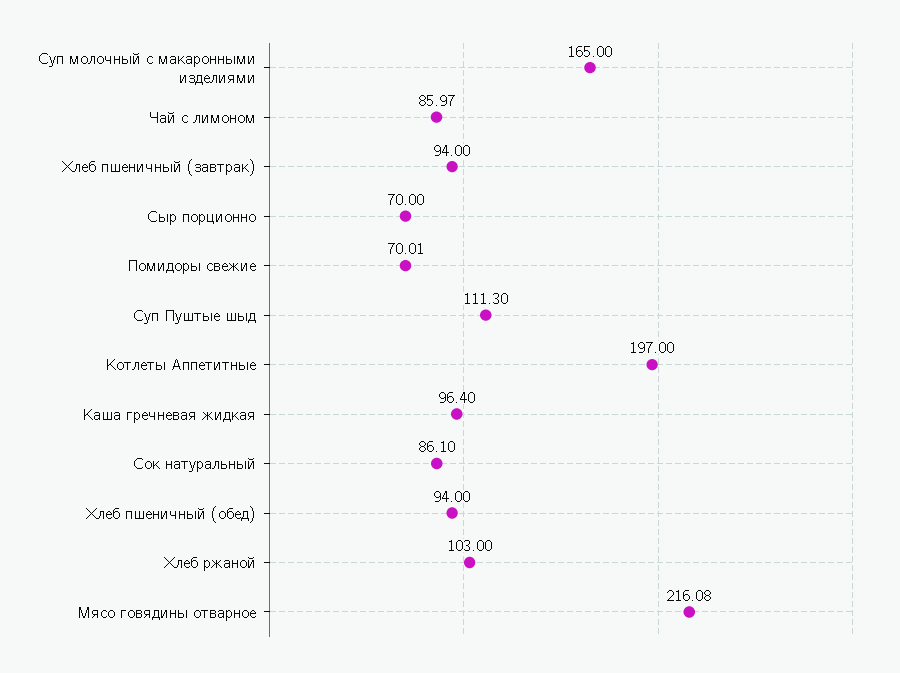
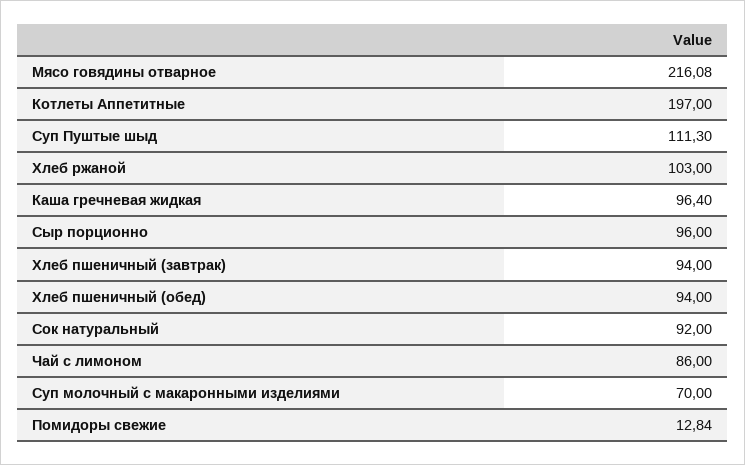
  {
-   "Суп молочный с макаронными изделиями": 165,
+   "Суп молочный с макаронными изделиями": 70,
-   "Чай с лимоном": 85.97,
+   "Чай с лимоном": 86,
    "Хлеб пшеничный (завтрак)": 94,
-   "Сыр порционно": 70,
+   "Сыр порционно": 96,
-   "Помидоры свежие": 70.01,
+   "Помидоры свежие": 12.84,
    "Суп Пуштые шыд": 111.3,
    "Котлеты Аппетитные": 197,
    "Каша гречневая жидкая": 96.4,
-   "Сок натуральный": 86.1,
+   "Сок натуральный": 92,
    "Хлеб пшеничный (обед)": 94,
    "Хлеб ржаной": 103,
    "Мясо говядины отварное": 216.08
  }

